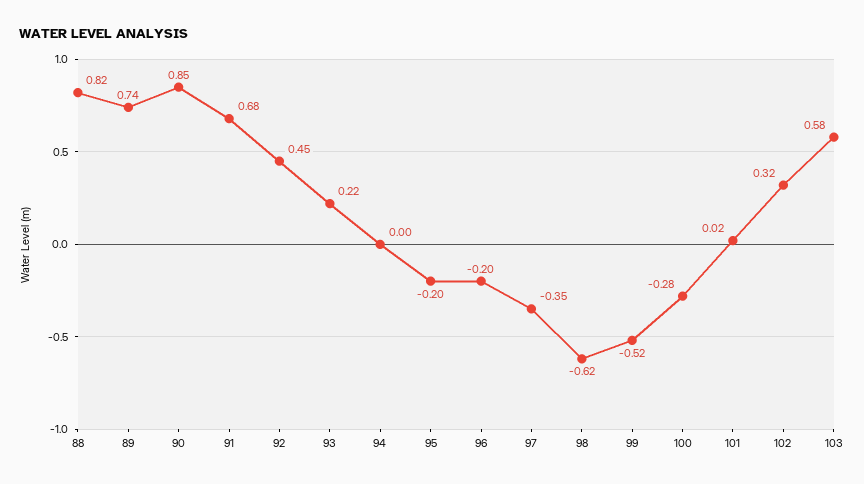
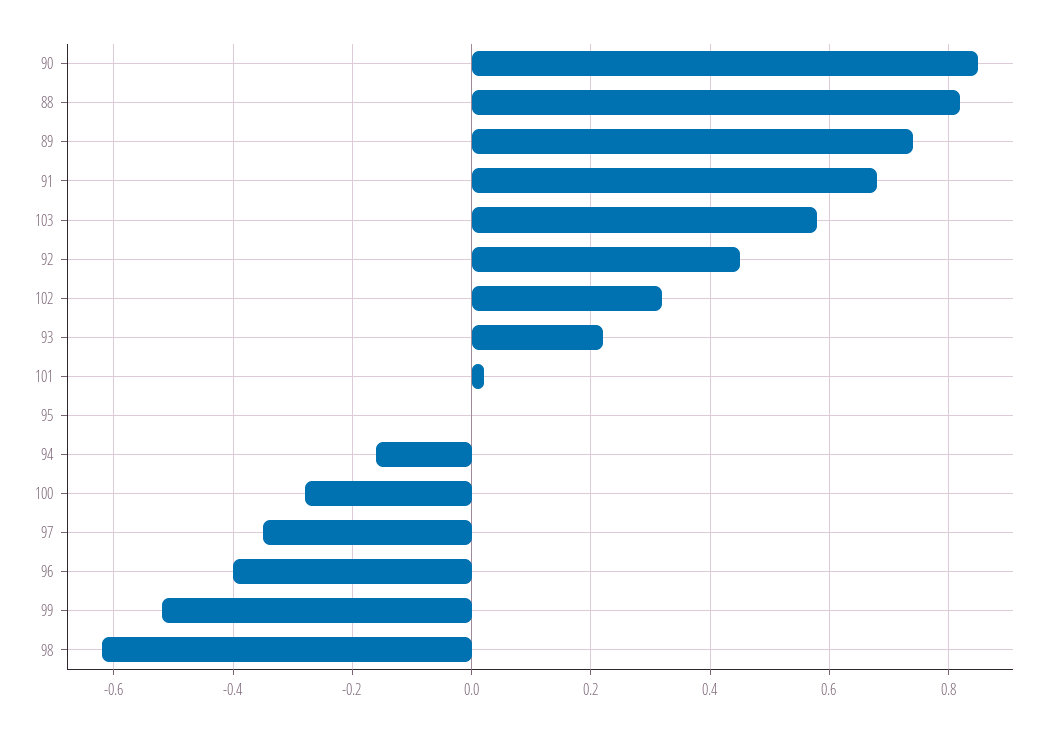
  {
    "88": 0.82,
    "89": 0.74,
    "90": 0.85,
    "91": 0.68,
    "92": 0.45,
    "93": 0.22,
-   "94": 0,
+   "94": -0.15,
-   "95": -0.2,
+   "95": 0,
-   "96": -0.2,
+   "96": -0.4,
    "97": -0.35,
    "98": -0.62,
    "99": -0.52,
    "100": -0.28,
    "101": 0.02,
    "102": 0.32,
    "103": 0.58
  }

